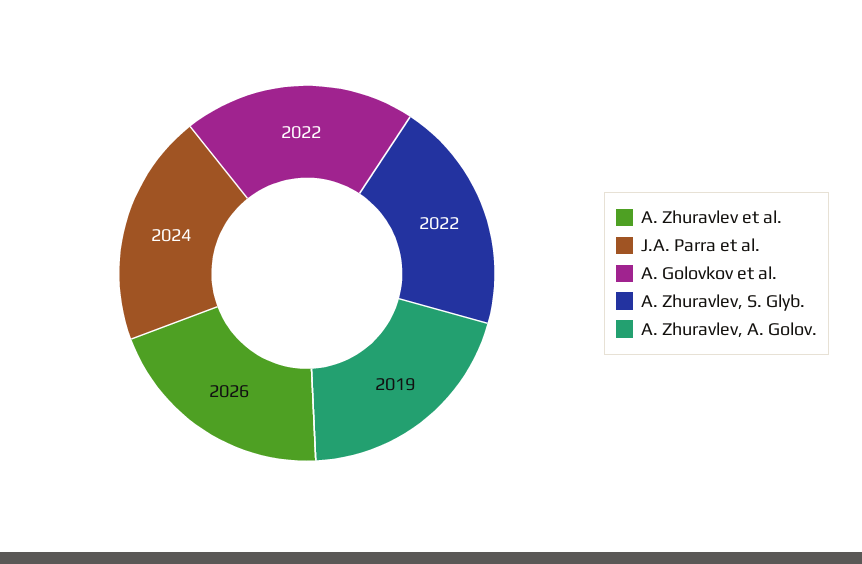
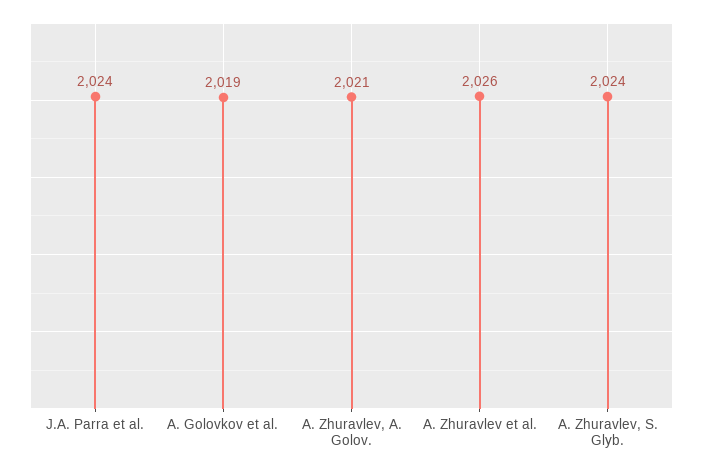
  {
    "A. Zhuravlev et al.": 2026,
    "J.A. Parra et al.": 2024,
-   "A. Golovkov et al.": 2022,
+   "A. Golovkov et al.": 2019,
-   "A. Zhuravlev, S. Glyb.": 2022,
+   "A. Zhuravlev, S. Glyb.": 2024,
-   "A. Zhuravlev, A. Golov.": 2019
+   "A. Zhuravlev, A. Golov.": 2021
  }

